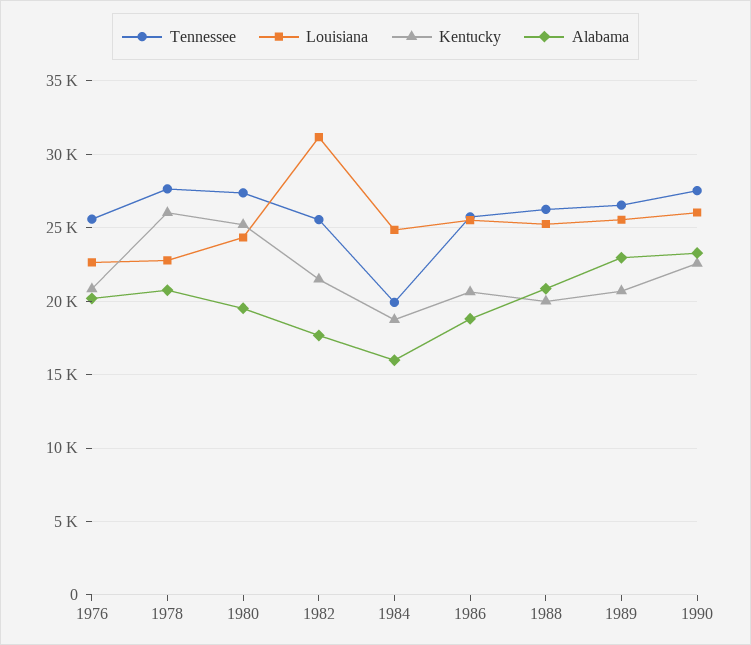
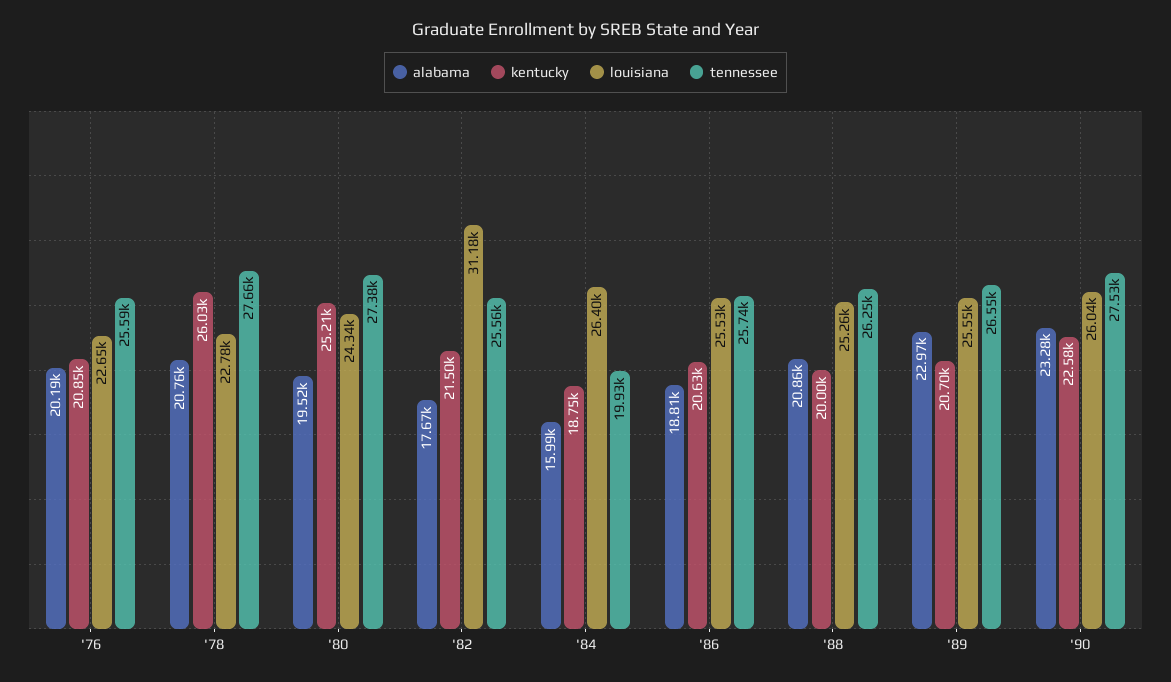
  {
    "Tennessee": {
      "1976": 25590,
      "1978": 27660,
      "1980": 27380,
      "1982": 25560,
      "1984": 19930,
      "1986": 25740,
      "1988": 26250,
      "1989": 26550,
      "1990": 27530
    },
    "Louisiana": {
      "1976": 22650,
      "1978": 22780,
      "1980": 24340,
      "1982": 31180,
-     "1984": 25000,
+     "1984": 26400,
      "1986": 25530,
      "1988": 25260,
      "1989": 25550,
      "1990": 26040
    },
    "Kentucky": {
      "1976": 20850,
      "1978": 26030,
      "1980": 25210,
      "1982": 21500,
      "1984": 18750,
      "1986": 20630,
      "1988": 20000,
      "1989": 20700,
      "1990": 22580
    },
    "Alabama": {
      "1976": 20190,
      "1978": 20760,
      "1980": 19520,
      "1982": 17670,
      "1984": 15990,
      "1986": 18810,
      "1988": 20860,
      "1989": 22970,
      "1990": 23280
    }
  }

